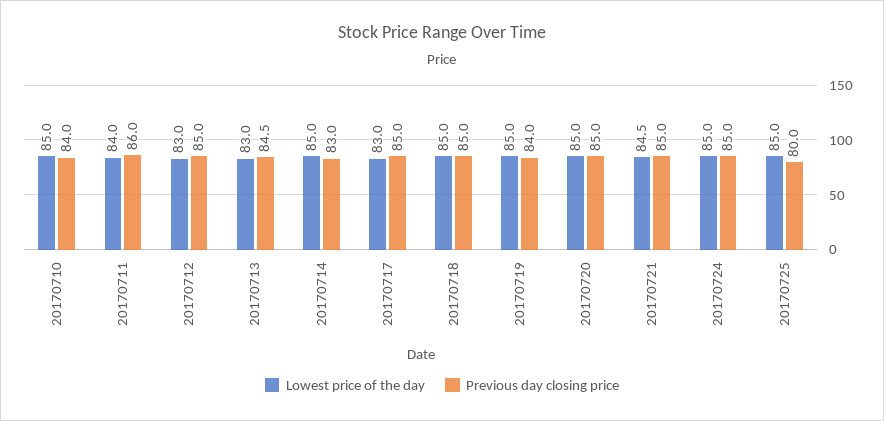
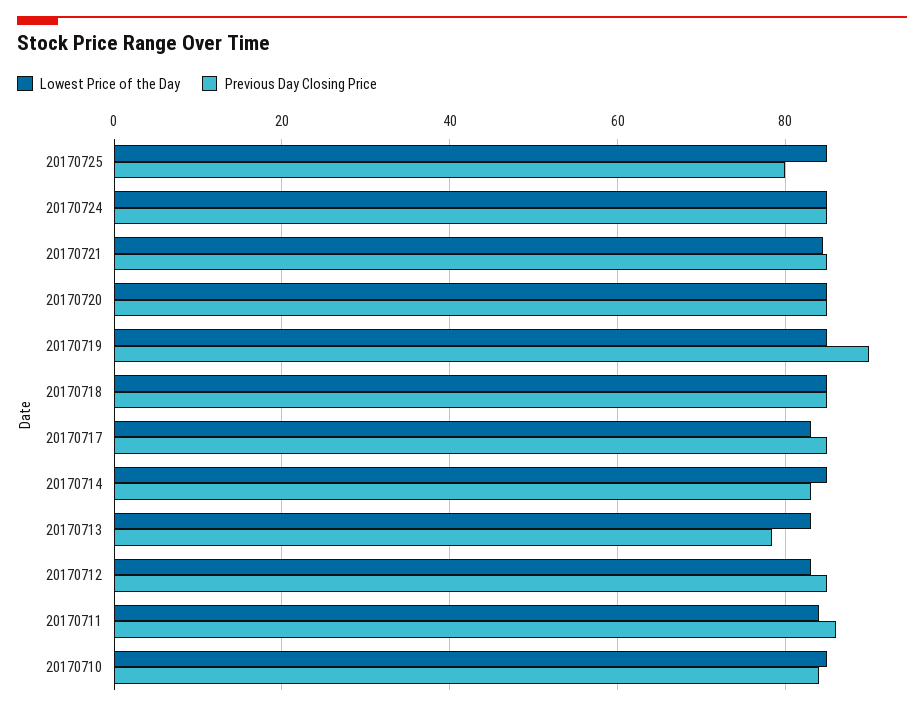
  {
    "Lowest price of the day": {
      "20170710": 85,
      "20170711": 84,
      "20170712": 83,
      "20170713": 83,
      "20170714": 85,
      "20170717": 83,
      "20170718": 85,
      "20170719": 85,
      "20170720": 85,
      "20170721": 84.5,
      "20170724": 85,
      "20170725": 85
    },
    "Previous day closing price": {
      "20170710": 84,
      "20170711": 86,
      "20170712": 85,
-     "20170713": 84.5,
+     "20170713": 78,
      "20170714": 83,
      "20170717": 85,
      "20170718": 85,
-     "20170719": 84,
+     "20170719": 90,
      "20170720": 85,
      "20170721": 85,
      "20170724": 85,
      "20170725": 80
    }
  }

